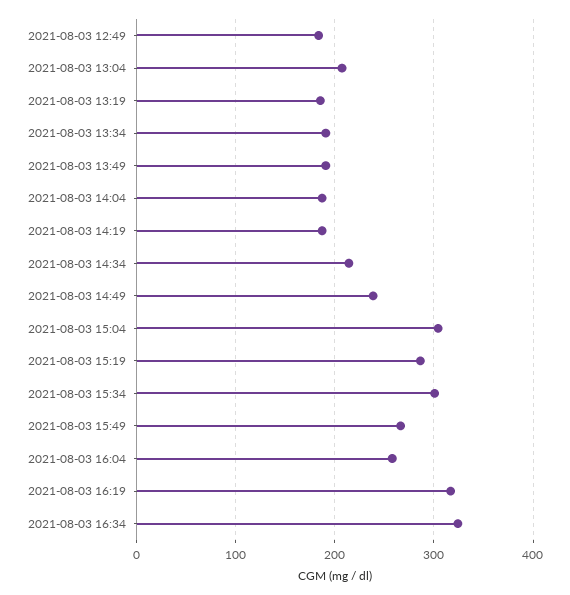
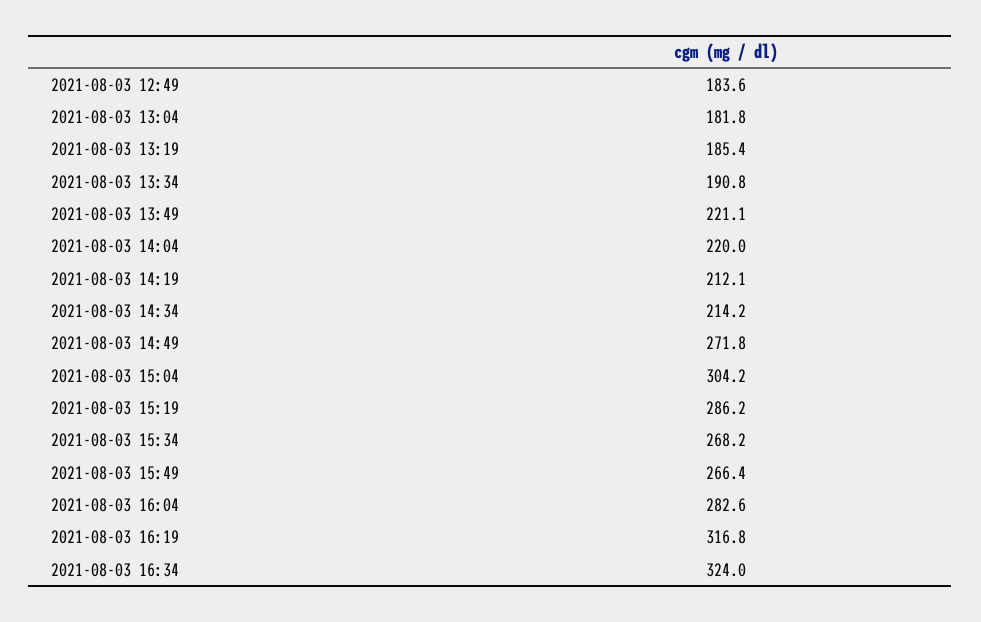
  {
    "2021-08-03 12:49": 183.6,
-   "2021-08-03 13:04": 210,
+   "2021-08-03 13:04": 181.8,
    "2021-08-03 13:19": 185.4,
    "2021-08-03 13:34": 190.8,
-   "2021-08-03 13:49": 190,
+   "2021-08-03 13:49": 221.1,
-   "2021-08-03 14:04": 190,
+   "2021-08-03 14:04": 220,
-   "2021-08-03 14:19": 190,
+   "2021-08-03 14:19": 212.1,
    "2021-08-03 14:34": 214.2,
-   "2021-08-03 14:49": 240,
+   "2021-08-03 14:49": 271.8,
    "2021-08-03 15:04": 304.2,
    "2021-08-03 15:19": 286.2,
-   "2021-08-03 15:34": 300,
+   "2021-08-03 15:34": 268.2,
    "2021-08-03 15:49": 266.4,
-   "2021-08-03 16:04": 260,
+   "2021-08-03 16:04": 282.6,
    "2021-08-03 16:19": 316.8,
    "2021-08-03 16:34": 324
  }

